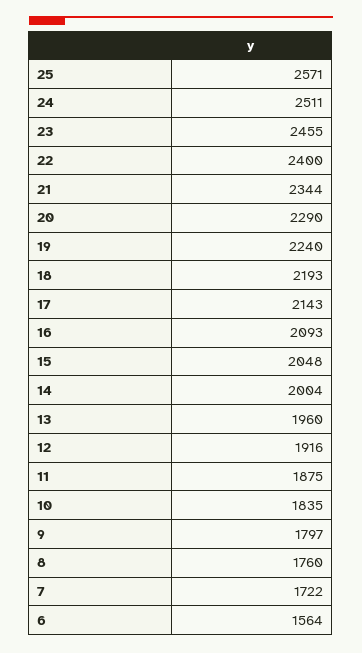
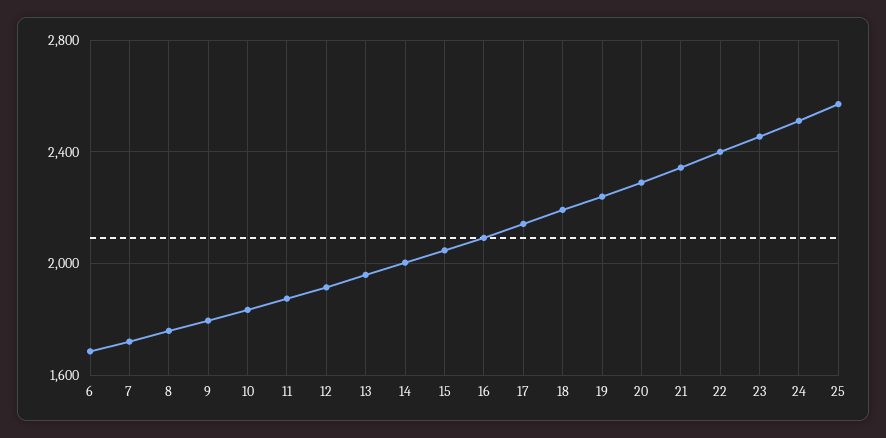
  {
    "25": 2571,
    "24": 2511,
    "23": 2455,
    "22": 2400,
    "21": 2344,
    "20": 2290,
    "19": 2240,
    "18": 2193,
    "17": 2143,
    "16": 2093,
    "15": 2048,
    "14": 2004,
    "13": 1960,
    "12": 1916,
    "11": 1875,
    "10": 1835,
    "9": 1797,
    "8": 1760,
    "7": 1722,
-   "6": 1564
+   "6": 1700
  }

